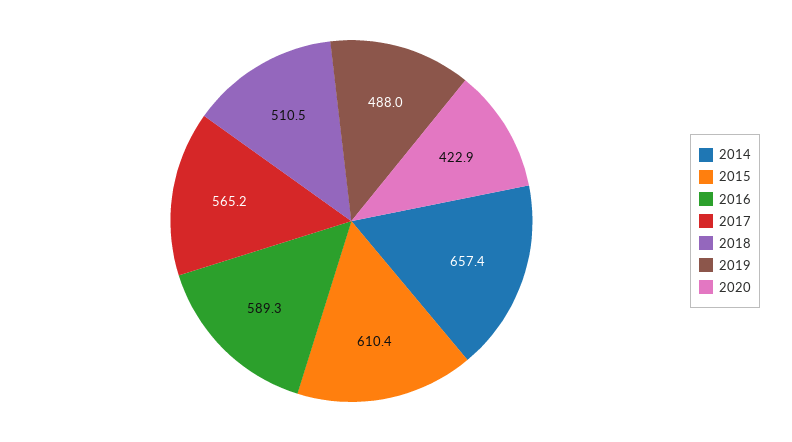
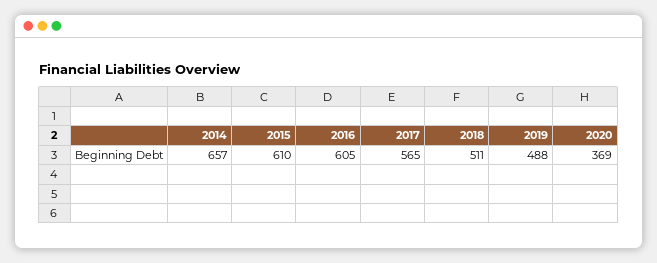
  {
    "2014": 657.4,
    "2015": 610.4,
-   "2016": 589.3,
+   "2016": 605,
    "2017": 565.2,
    "2018": 510.5,
    "2019": 488,
-   "2020": 422.9
+   "2020": 369
  }

